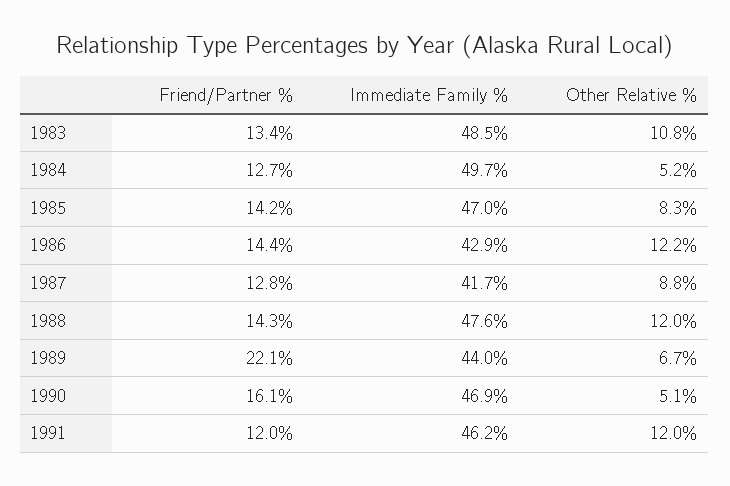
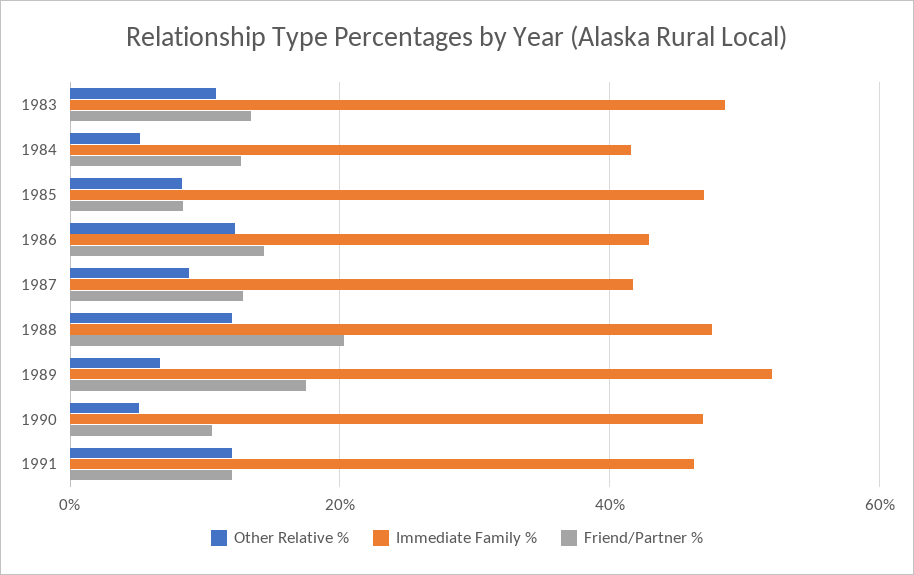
  {
    "Friend/Partner %": {
      "1983": 13.4,
      "1984": 12.7,
-     "1985": 14.2,
+     "1985": 8,
      "1986": 14.4,
      "1987": 12.8,
-     "1988": 14.3,
+     "1988": 20,
-     "1989": 22.1,
+     "1989": 18,
-     "1990": 16.1,
+     "1990": 10,
      "1991": 12
    },
    "Immediate Family %": {
      "1983": 48.5,
-     "1984": 49.7,
+     "1984": 42,
      "1985": 47,
      "1986": 42.9,
      "1987": 41.7,
      "1988": 47.6,
-     "1989": 44,
+     "1989": 52,
      "1990": 46.9,
      "1991": 46.2
    },
    "Other Relative %": {
      "1983": 10.8,
      "1984": 5.2,
      "1985": 8.3,
      "1986": 12.2,
      "1987": 8.8,
      "1988": 12,
      "1989": 6.7,
      "1990": 5.1,
      "1991": 12
    }
  }

